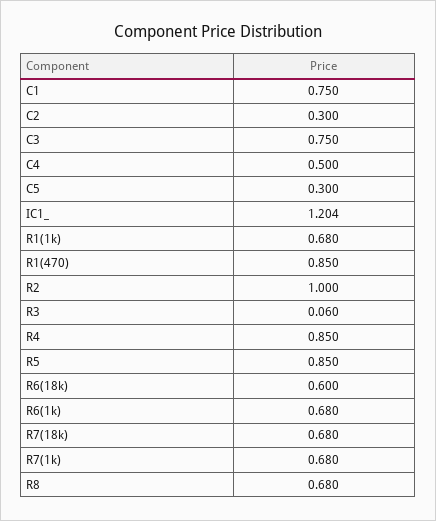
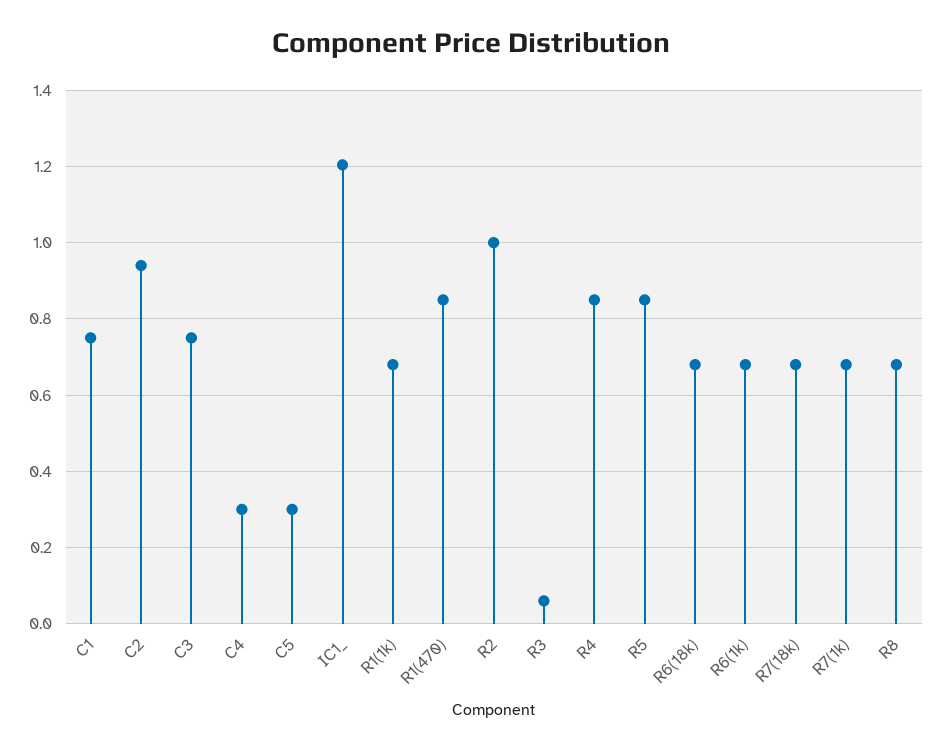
  {
    "C1": 0.75,
-   "C2": 0.3,
+   "C2": 0.94,
    "C3": 0.75,
-   "C4": 0.5,
+   "C4": 0.3,
    "C5": 0.3,
    "IC1_": 1.204,
    "R1(1k)": 0.68,
    "R1(470)": 0.85,
    "R2": 1,
    "R3": 0.06,
    "R4": 0.85,
    "R5": 0.85,
-   "R6(18k)": 0.6,
+   "R6(18k)": 0.68,
    "R6(1k)": 0.68,
    "R7(18k)": 0.68,
    "R7(1k)": 0.68,
    "R8": 0.68
  }

